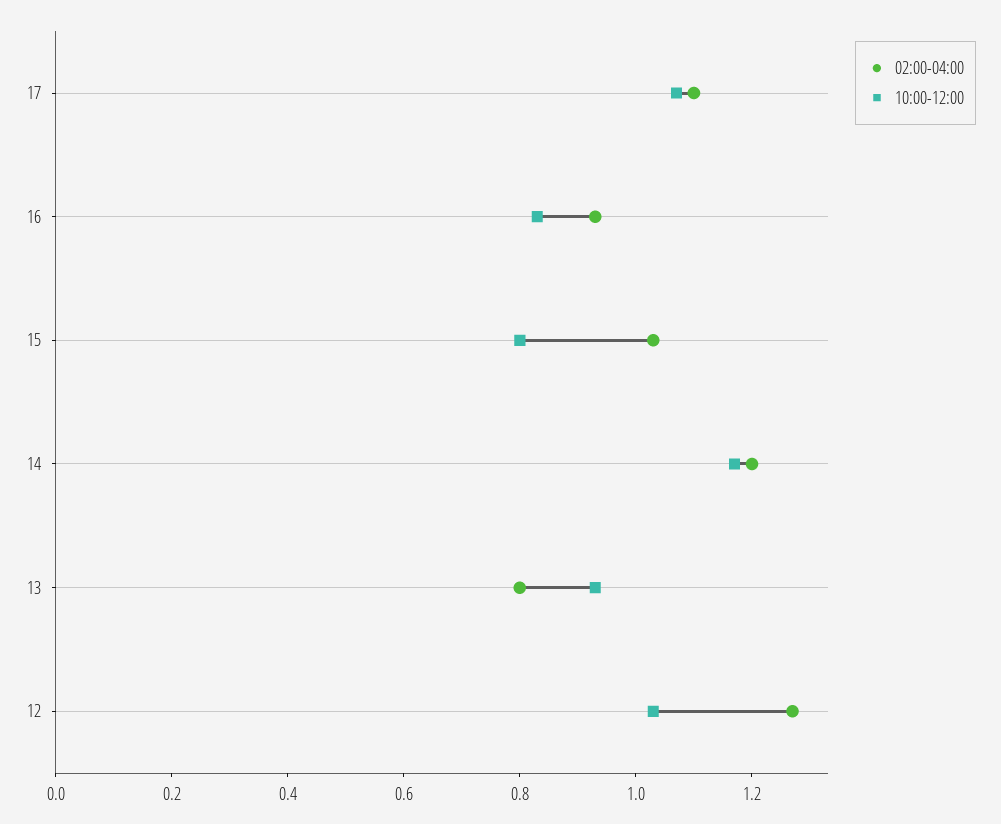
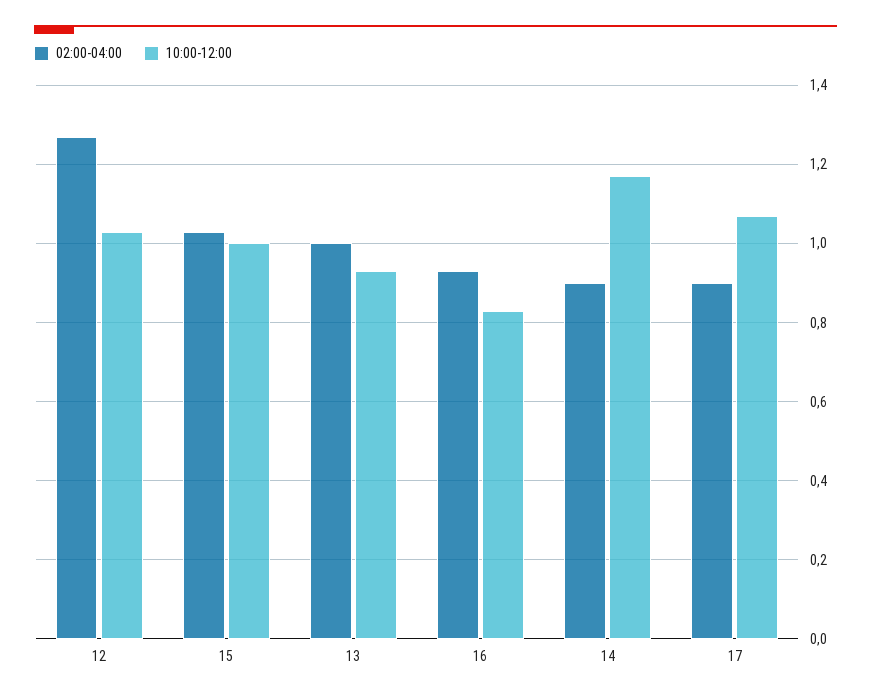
  {
    "02:00-04:00": {
-     "17": 1.1,
+     "17": 0.9,
      "16": 0.95,
      "15": 1.05,
-     "14": 1.2,
+     "14": 0.9,
-     "13": 0.8,
+     "13": 1,
      "12": 1.25
    },
    "10:00-12:00": {
      "17": 1.05,
      "16": 0.85,
-     "15": 0.8,
+     "15": 1,
      "14": 1.15,
      "13": 0.95,
      "12": 1.05
    }
  }

